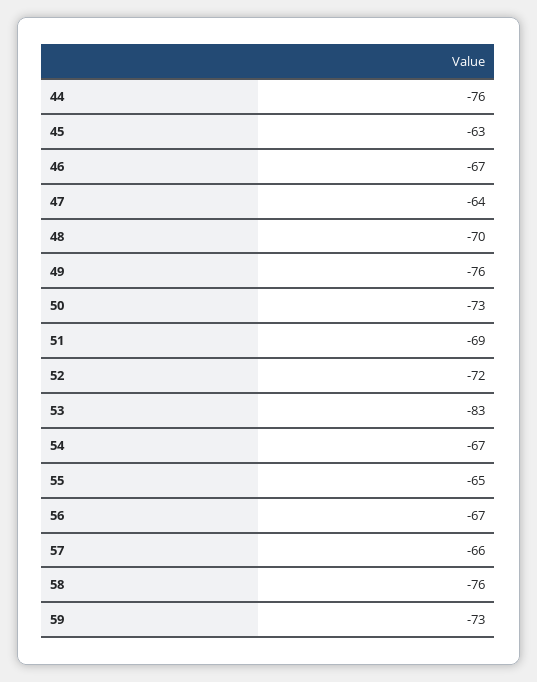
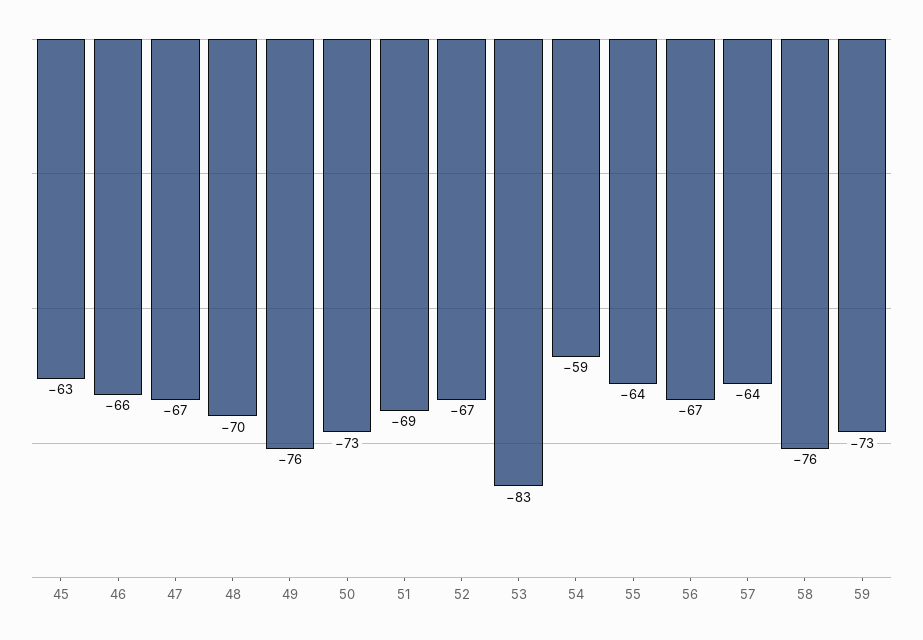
  {
-   "44": -76,
    "45": -63,
-   "46": -67,
+   "46": -66,
-   "47": -64,
+   "47": -67,
    "48": -70,
    "49": -76,
    "50": -73,
    "51": -69,
-   "52": -72,
+   "52": -67,
    "53": -83,
-   "54": -67,
+   "54": -59,
-   "55": -65,
+   "55": -64,
    "56": -67,
-   "57": -66,
+   "57": -64,
    "58": -76,
    "59": -73
  }

